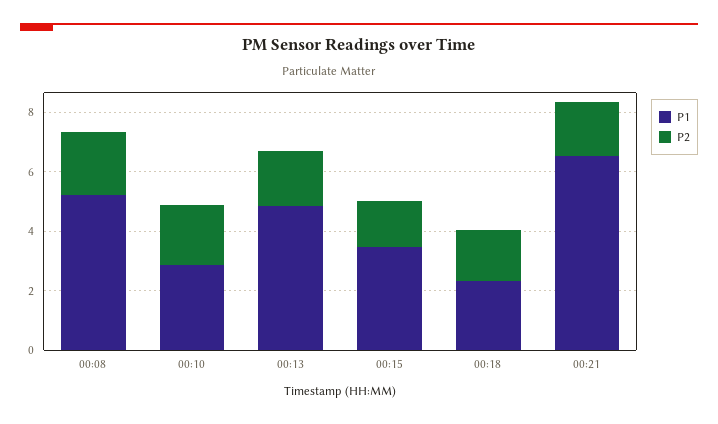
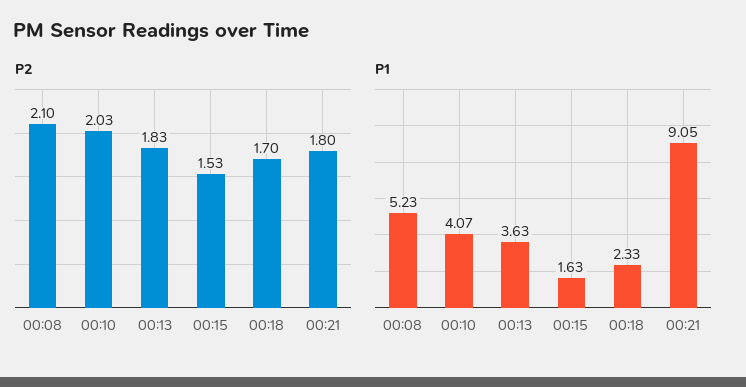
  {
    "P1": {
      "00:08": 5.23,
-     "00:10": 3,
+     "00:10": 4.07,
-     "00:13": 5,
+     "00:13": 3.63,
-     "00:15": 3.5,
+     "00:15": 1.63,
      "00:18": 2.33,
-     "00:21": 6.5
+     "00:21": 9.05
    },
    "P2": {
      "00:08": 2.1,
      "00:10": 2.03,
      "00:13": 1.83,
      "00:15": 1.53,
      "00:18": 1.7,
      "00:21": 1.8
    }
  }

